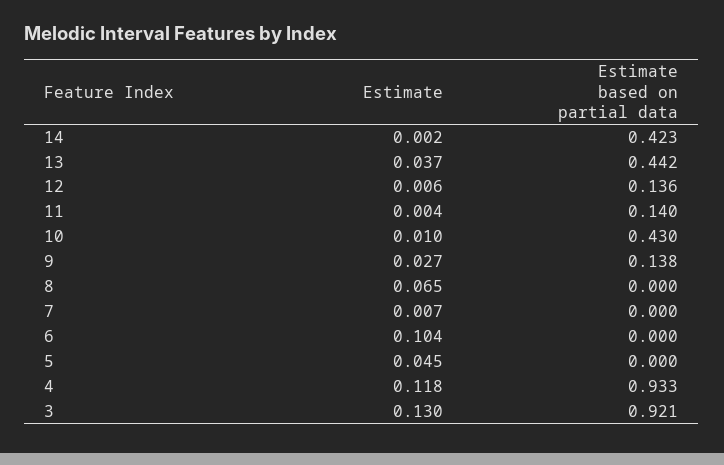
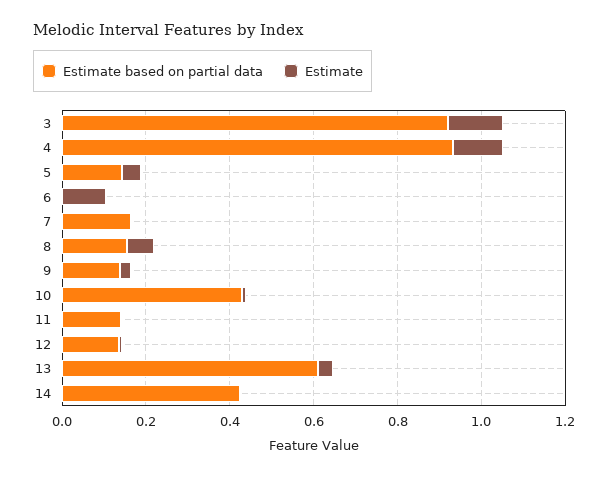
  {
    "Estimate": {
      "14": 0.002,
      "13": 0.037,
      "12": 0.006,
      "11": 0.004,
      "10": 0.01,
      "9": 0.027,
      "8": 0.065,
      "7": 0.007,
      "6": 0.104,
      "5": 0.045,
      "4": 0.118,
      "3": 0.13
    },
    "Estimate based on partial data": {
      "14": 0.423,
-     "13": 0.442,
+     "13": 0.6,
      "12": 0.136,
      "11": 0.14,
      "10": 0.43,
      "9": 0.138,
-     "8": 0,
+     "8": 0.15,
-     "7": 0,
+     "7": 0.15,
      "6": 0,
-     "5": 0,
+     "5": 0.15,
      "4": 0.933,
      "3": 0.921
    }
  }

